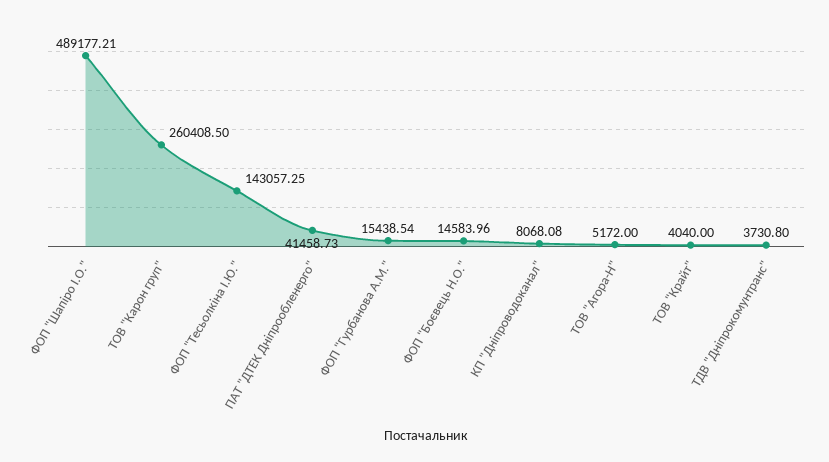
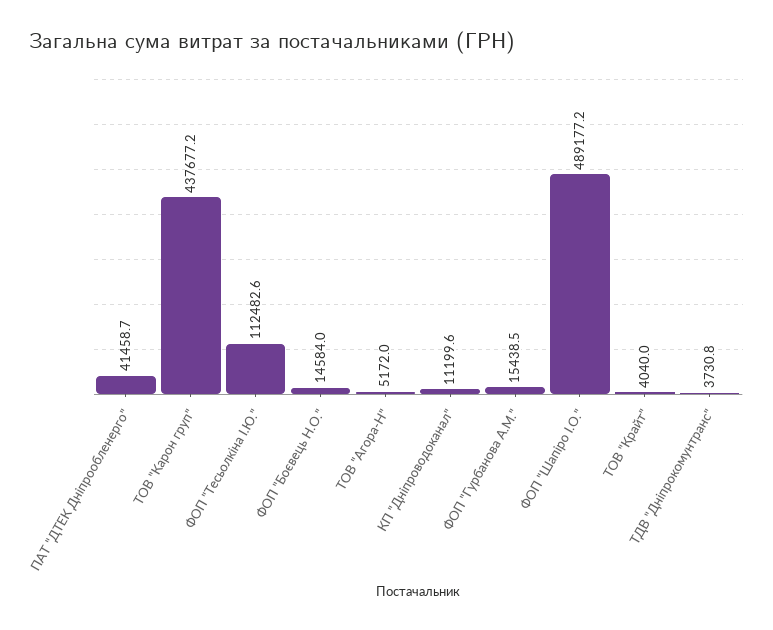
  {
    "ФОП \"Шапіро І.О.\"": 489177.21,
-   "ТОВ \"Карон груп\"": 260408.5,
+   "ТОВ \"Карон груп\"": 437677.2,
-   "ФОП \"Тесьолкіна І.Ю.\"": 143057.25,
+   "ФОП \"Тесьолкіна І.Ю.\"": 112482.6,
    "ПАТ \"ДТЕК Дніпрообленерго\"": 41458.73,
    "ФОП \"Гурбанова А.М.\"": 15438.54,
    "ФОП \"Боєвець Н.О.\"": 14583.96,
-   "КП \"Дніпроводоканал\"": 8068.08,
+   "КП \"Дніпроводоканал\"": 11199.6,
    "ТОВ \"Агора-Н\"": 5172,
    "ТОВ \"Крайт\"": 4040,
    "ТДВ \"Дніпрокомунтранс\"": 3730.8
  }

